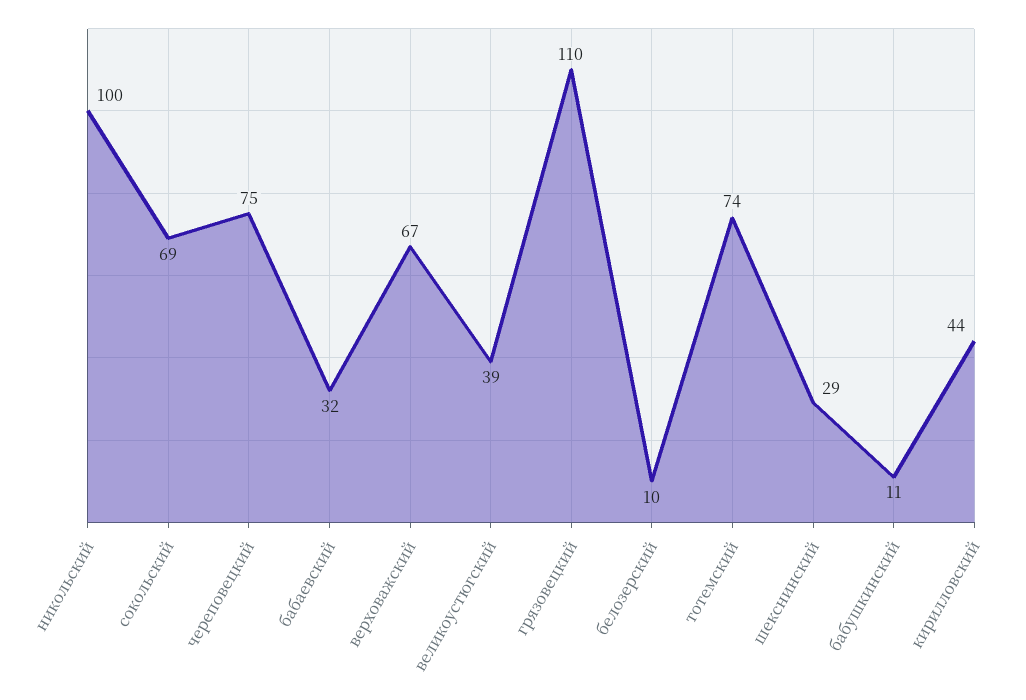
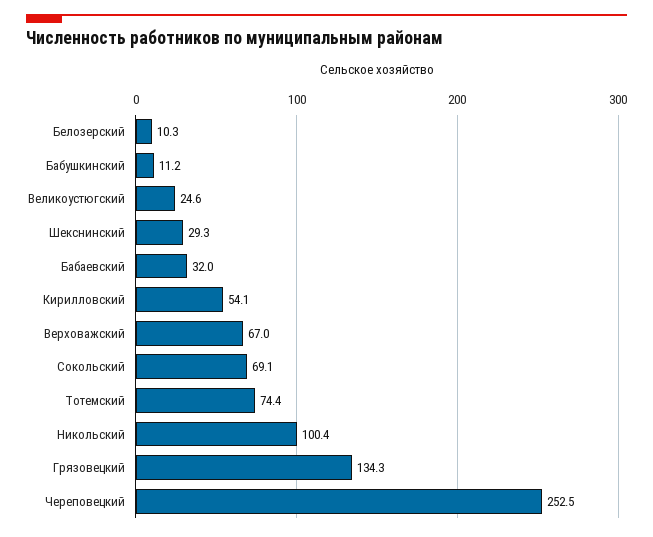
  {
    "никольский": 100.4,
    "сокольский": 69.1,
-   "череповецкий": 75,
+   "череповецкий": 252.5,
    "бабаевский": 32,
    "верховажский": 67,
-   "великоустюгский": 39,
+   "великоустюгский": 24.6,
-   "грязовецкий": 110,
+   "грязовецкий": 134.3,
    "белозерский": 10.3,
    "тотемский": 74.4,
    "шекснинский": 29.3,
    "бабушкинский": 11.2,
-   "кирилловский": 44
+   "кирилловский": 54.1
  }

